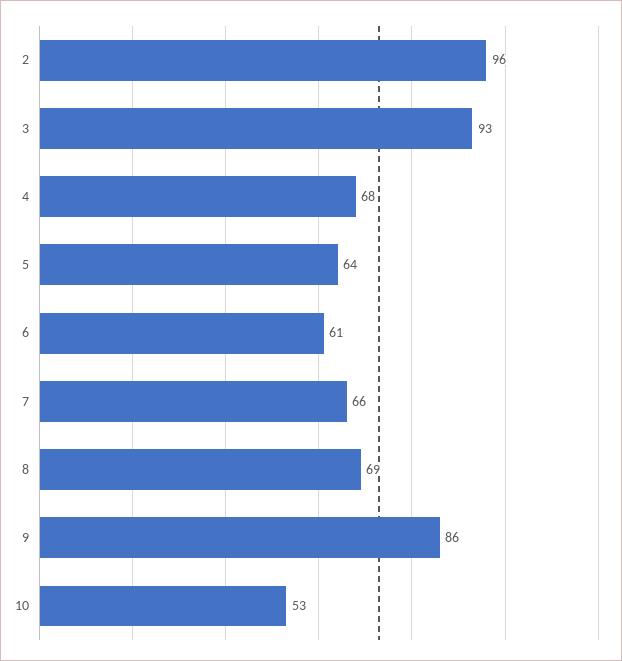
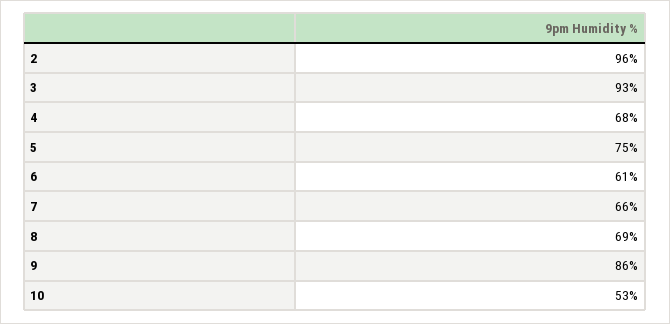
  {
    "2": 96,
    "3": 93,
    "4": 68,
-   "5": 64,
+   "5": 75,
    "6": 61,
    "7": 66,
    "8": 69,
    "9": 86,
    "10": 53
  }

